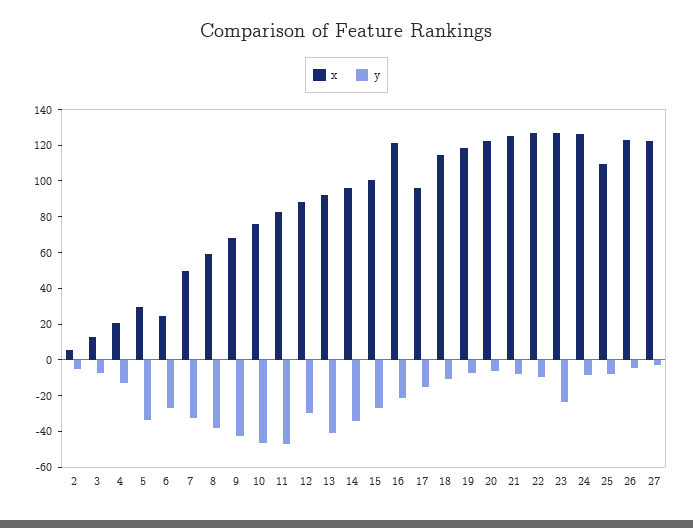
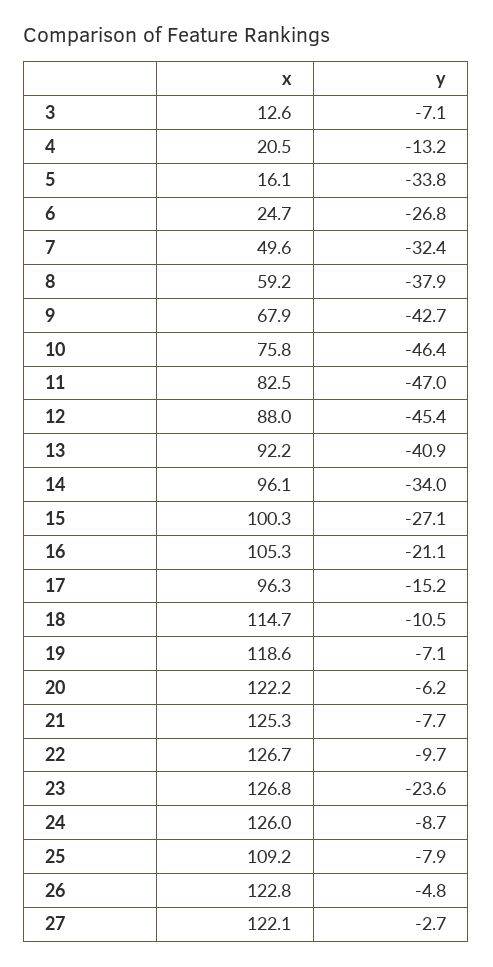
  {
    "x": {
-     "2": 5,
      "3": 12.6,
      "4": 20.5,
-     "5": 30,
+     "5": 16.1,
      "6": 24.7,
      "7": 49.6,
      "8": 59.2,
      "9": 67.9,
      "10": 75.8,
      "11": 82.5,
      "12": 88,
      "13": 92.2,
      "14": 96.1,
      "15": 100.3,
-     "16": 120,
+     "16": 105.3,
      "17": 96.3,
      "18": 114.7,
      "19": 118.6,
      "20": 122.2,
      "21": 125.3,
      "22": 126.7,
      "23": 126.8,
      "24": 126,
      "25": 109.2,
      "26": 122.8,
      "27": 122.1
    },
    "y": {
-     "2": -5,
      "3": -7.1,
      "4": -13.2,
      "5": -33.8,
      "6": -26.8,
      "7": -32.4,
      "8": -37.9,
      "9": -42.7,
      "10": -46.4,
      "11": -47,
-     "12": -30,
+     "12": -45.4,
      "13": -40.9,
      "14": -34,
      "15": -27.1,
      "16": -21.1,
      "17": -15.2,
      "18": -10.5,
      "19": -7.1,
      "20": -6.2,
      "21": -7.7,
      "22": -9.7,
      "23": -23.6,
      "24": -8.7,
      "25": -7.9,
      "26": -4.8,
      "27": -2.7
    }
  }

